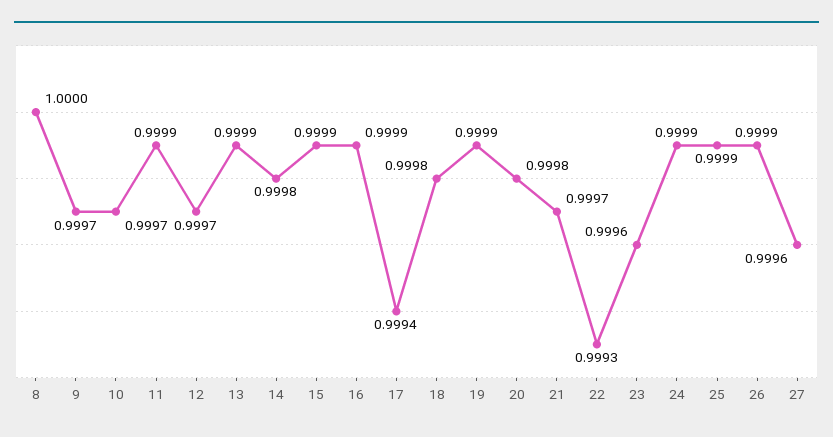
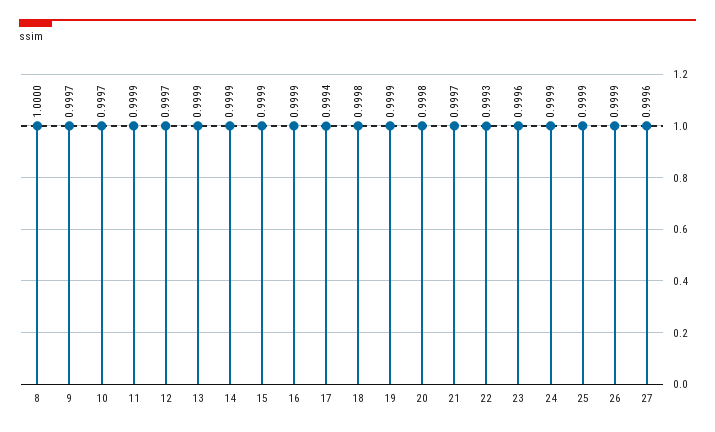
  {
    "8": 1,
    "9": 0.9997,
    "10": 0.9997,
    "11": 0.9999,
    "12": 0.9997,
    "13": 0.9999,
-   "14": 0.9998,
+   "14": 0.9999,
    "15": 0.9999,
    "16": 0.9999,
    "17": 0.9994,
    "18": 0.9998,
    "19": 0.9999,
    "20": 0.9998,
    "21": 0.9997,
    "22": 0.9993,
    "23": 0.9996,
    "24": 0.9999,
    "25": 0.9999,
    "26": 0.9999,
    "27": 0.9996
  }

